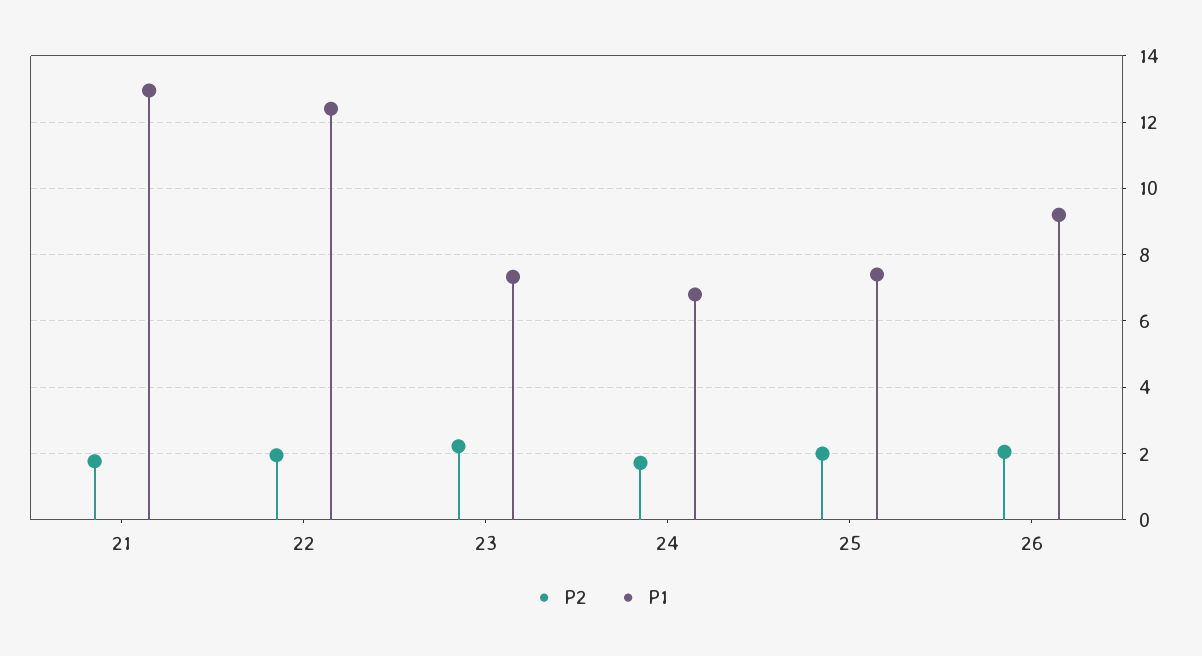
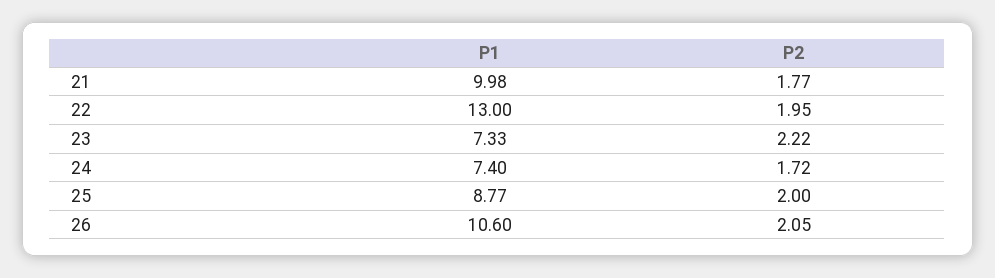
  {
    "P2": {
      "21": 1.77,
      "22": 1.95,
      "23": 2.22,
      "24": 1.72,
      "25": 2,
      "26": 2.05
    },
    "P1": {
-     "21": 13,
+     "21": 9.98,
-     "22": 12.4,
+     "22": 13,
      "23": 7.33,
-     "24": 6.8,
+     "24": 7.4,
-     "25": 7.4,
+     "25": 8.77,
-     "26": 9.2
+     "26": 10.6
    }
  }

